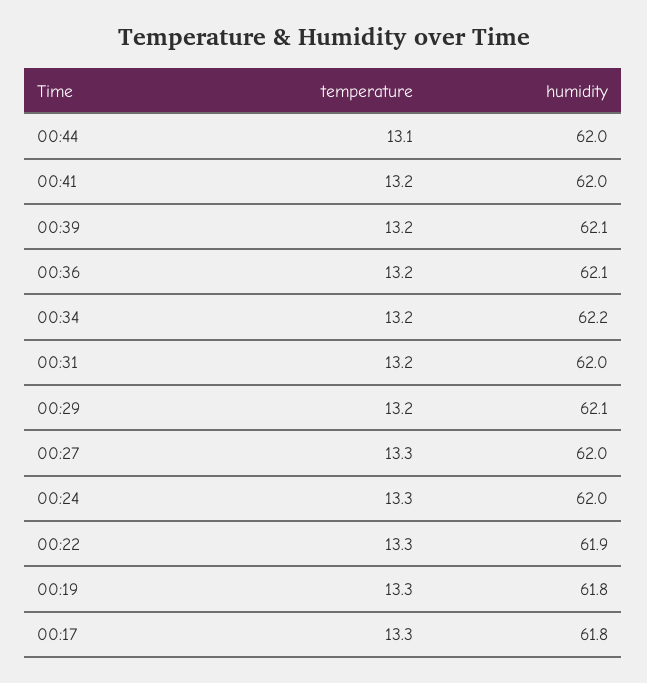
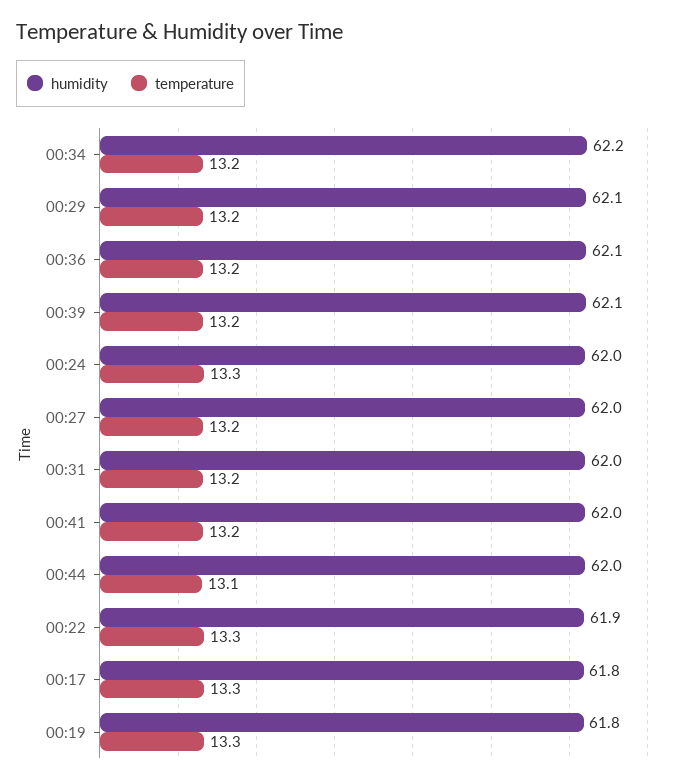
  {
    "temperature": {
      "00:44": 13.1,
      "00:41": 13.2,
      "00:39": 13.2,
      "00:36": 13.2,
      "00:34": 13.2,
      "00:31": 13.2,
      "00:29": 13.2,
-     "00:27": 13.3,
+     "00:27": 13.2,
      "00:24": 13.3,
      "00:22": 13.3,
      "00:19": 13.3,
      "00:17": 13.3
    },
    "humidity": {
      "00:44": 62,
      "00:41": 62,
      "00:39": 62.1,
      "00:36": 62.1,
      "00:34": 62.2,
      "00:31": 62,
      "00:29": 62.1,
      "00:27": 62,
      "00:24": 62,
      "00:22": 61.9,
      "00:19": 61.8,
      "00:17": 61.8
    }
  }

